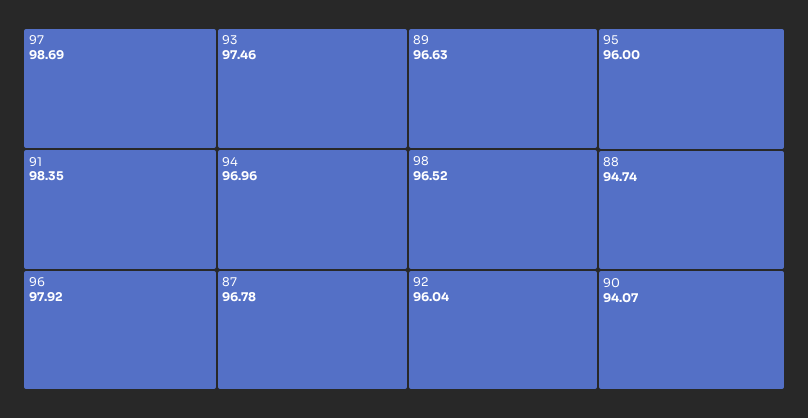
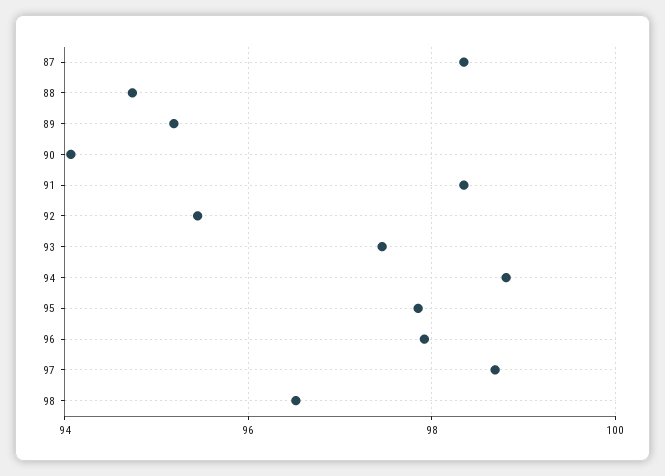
  {
    "97": 98.69,
    "91": 98.35,
    "96": 97.92,
    "93": 97.46,
-   "94": 96.96,
+   "94": 98.8,
-   "87": 96.78,
+   "87": 98.4,
-   "89": 96.63,
+   "89": 95.2,
    "98": 96.52,
-   "92": 96.04,
+   "92": 95.4,
-   "95": 96,
+   "95": 97.8,
    "88": 94.74,
    "90": 94.07
  }

